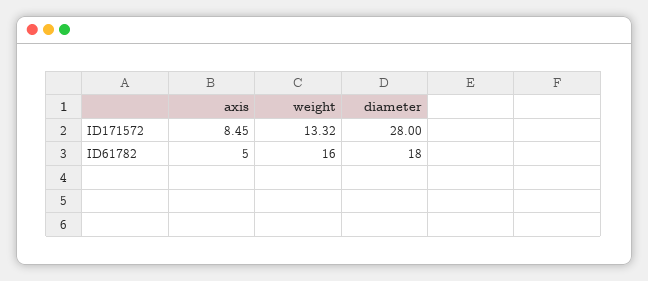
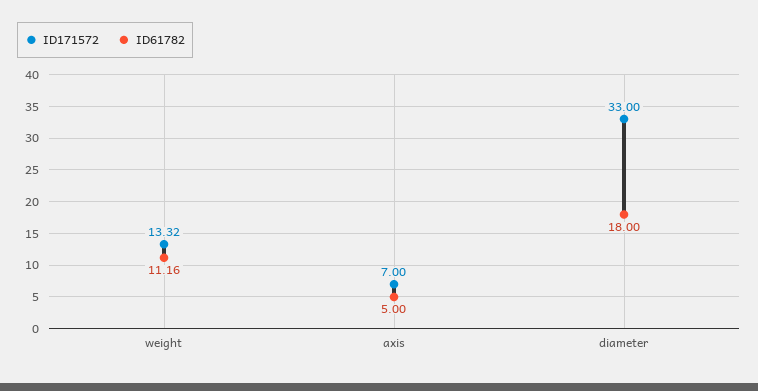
  {
    "ID171572": {
-     "axis": 8.45,
+     "axis": 7,
      "weight": 13.32,
-     "diameter": 28
+     "diameter": 33
    },
    "ID61782": {
      "axis": 5,
-     "weight": 16,
+     "weight": 11.16,
      "diameter": 18
    }
  }

